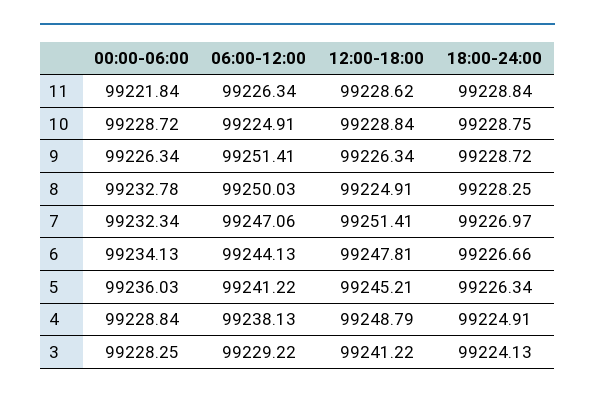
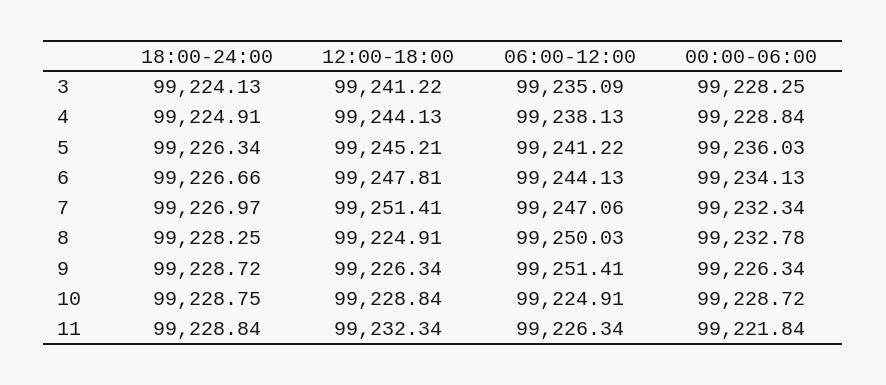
  {
    "00:00-06:00": {
      "11": 99221.84,
      "10": 99228.72,
      "9": 99226.34,
      "8": 99232.78,
      "7": 99232.34,
      "6": 99234.13,
      "5": 99236.03,
      "4": 99228.84,
      "3": 99228.25
    },
    "06:00-12:00": {
      "11": 99226.34,
      "10": 99224.91,
      "9": 99251.41,
      "8": 99250.03,
      "7": 99247.06,
      "6": 99244.13,
      "5": 99241.22,
      "4": 99238.13,
-     "3": 99229.22
+     "3": 99235.09
    },
    "12:00-18:00": {
-     "11": 99228.62,
+     "11": 99232.34,
      "10": 99228.84,
      "9": 99226.34,
      "8": 99224.91,
      "7": 99251.41,
      "6": 99247.81,
      "5": 99245.21,
-     "4": 99248.79,
+     "4": 99244.13,
      "3": 99241.22
    },
    "18:00-24:00": {
      "11": 99228.84,
      "10": 99228.75,
      "9": 99228.72,
      "8": 99228.25,
      "7": 99226.97,
      "6": 99226.66,
      "5": 99226.34,
      "4": 99224.91,
      "3": 99224.13
    }
  }

